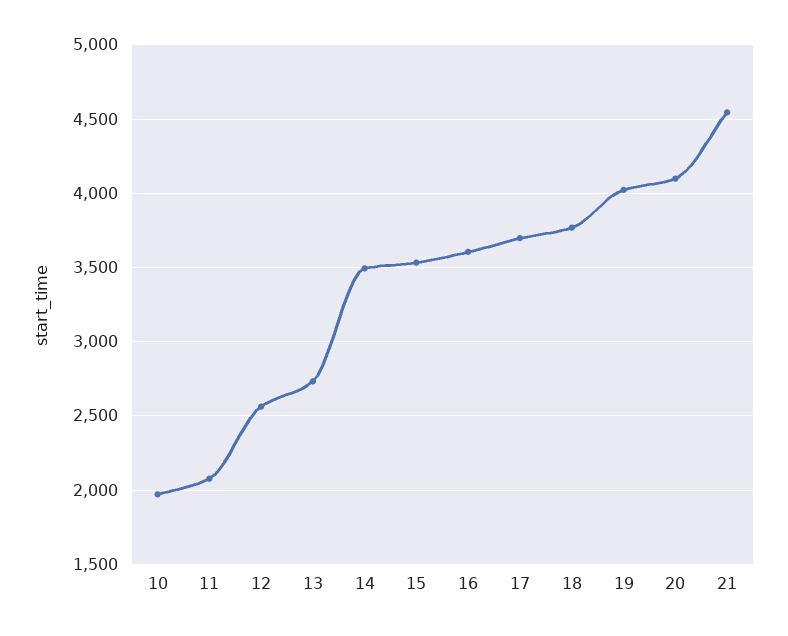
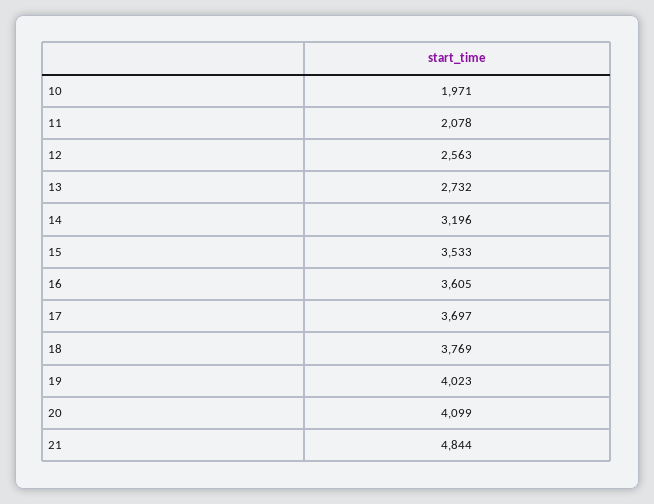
  {
    "10": 1971,
    "11": 2078,
    "12": 2563,
    "13": 2732,
-   "14": 3500,
+   "14": 3196,
    "15": 3533,
    "16": 3605,
    "17": 3697,
    "18": 3769,
    "19": 4023,
    "20": 4099,
-   "21": 4550
+   "21": 4844
  }

